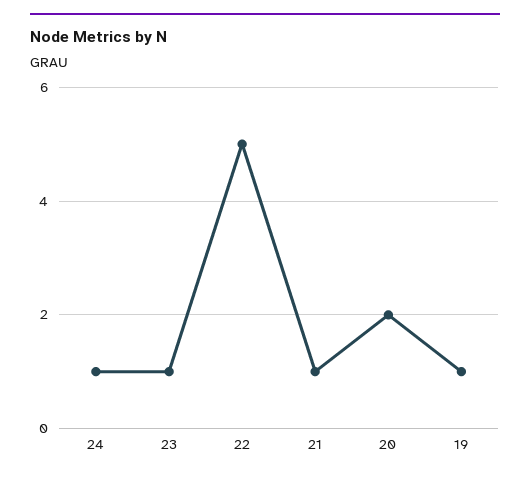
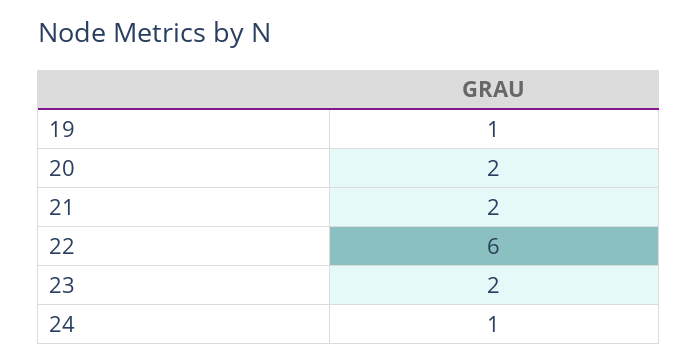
  {
    "24": 1,
-   "23": 1,
+   "23": 2,
-   "22": 5,
+   "22": 6,
-   "21": 1,
+   "21": 2,
    "20": 2,
    "19": 1
  }

